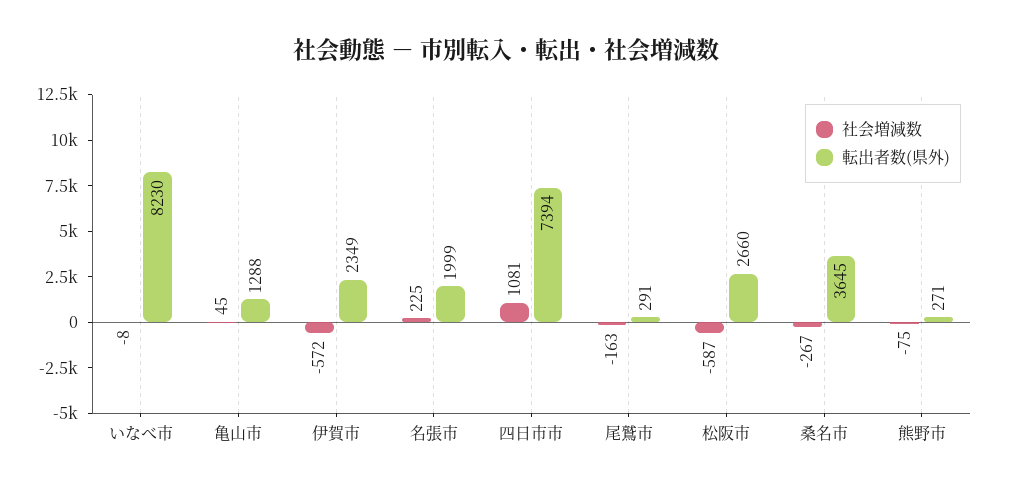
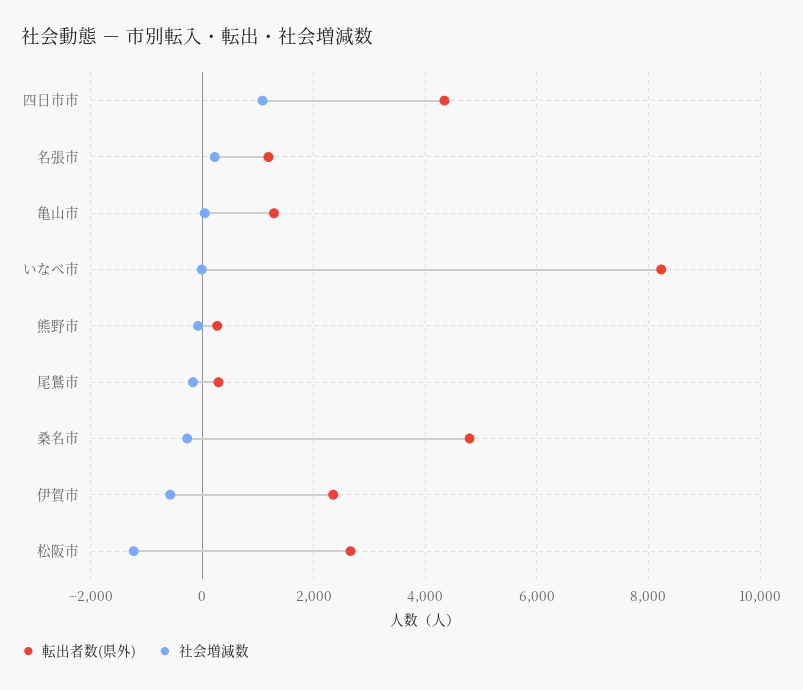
  {
    "社会増減数": {
      "いなべ市": -8,
      "亀山市": 45,
      "伊賀市": -572,
      "名張市": 225,
      "四日市市": 1081,
      "尾鷲市": -163,
-     "松阪市": -587,
+     "松阪市": -1200,
      "桑名市": -267,
      "熊野市": -75
    },
    "転出者数(県外)": {
      "いなべ市": 8230,
      "亀山市": 1288,
      "伊賀市": 2349,
-     "名張市": 1999,
+     "名張市": 1200,
-     "四日市市": 7394,
+     "四日市市": 4400,
      "尾鷲市": 291,
      "松阪市": 2660,
-     "桑名市": 3645,
+     "桑名市": 4800,
      "熊野市": 271
    }
  }

